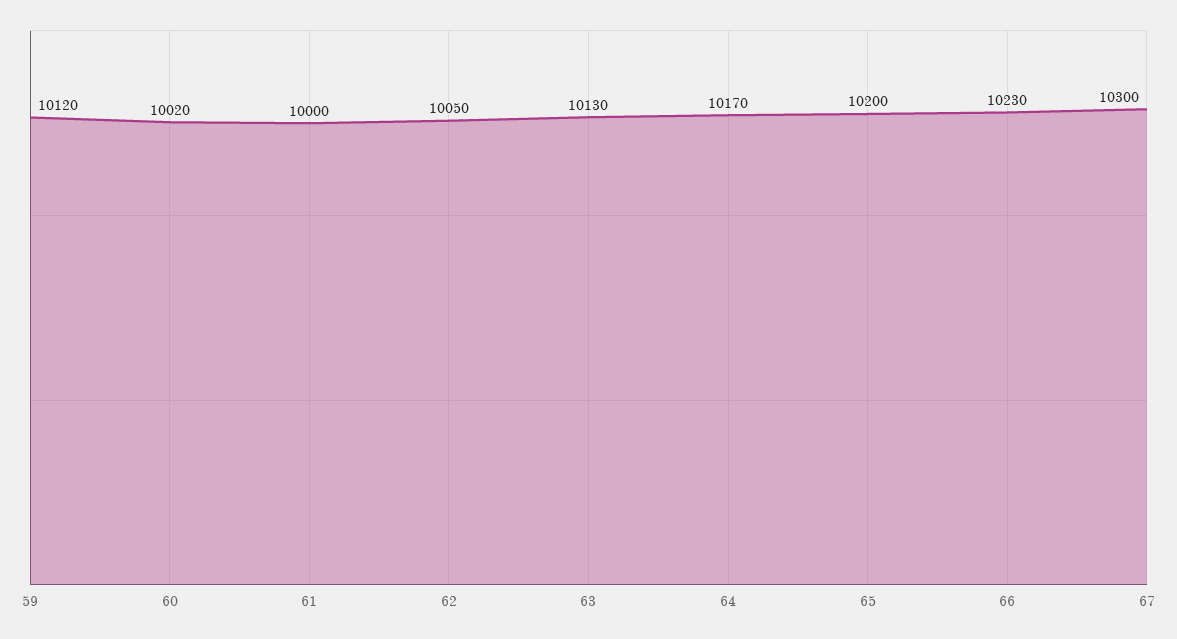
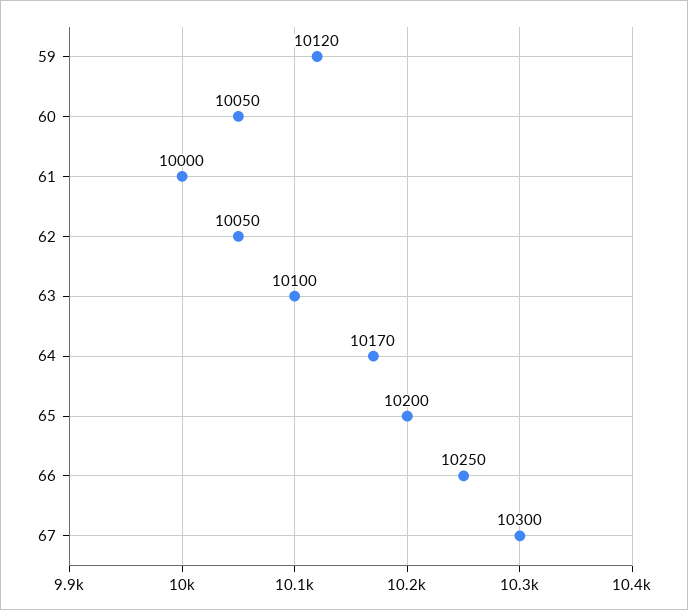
  {
    "59": 10120,
-   "60": 10020,
+   "60": 10050,
    "61": 10000,
    "62": 10050,
-   "63": 10130,
+   "63": 10100,
    "64": 10170,
    "65": 10200,
-   "66": 10230,
+   "66": 10250,
    "67": 10300
  }

